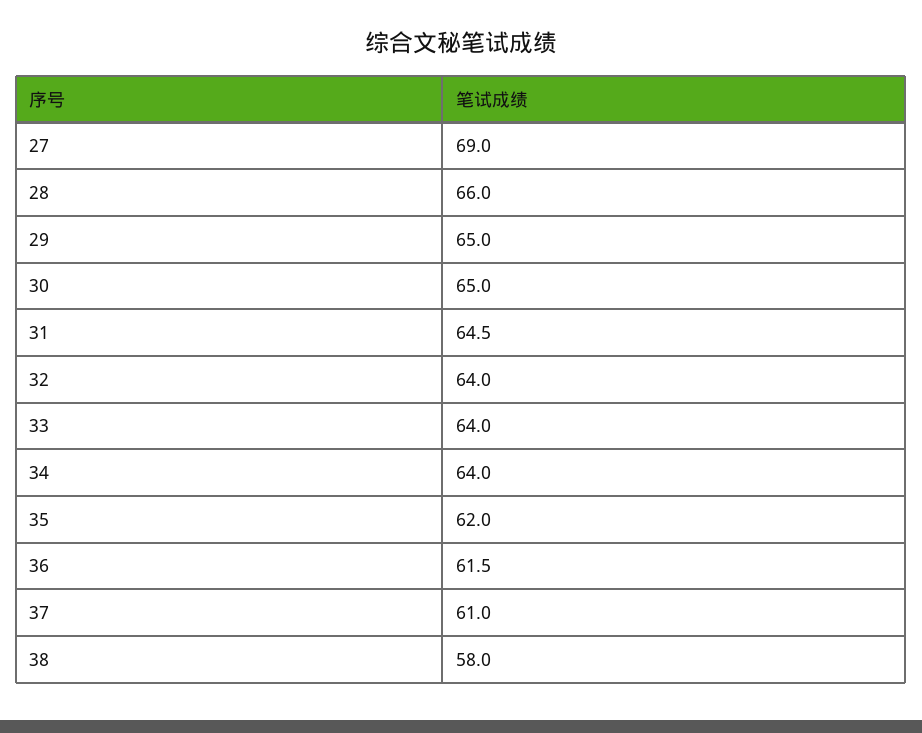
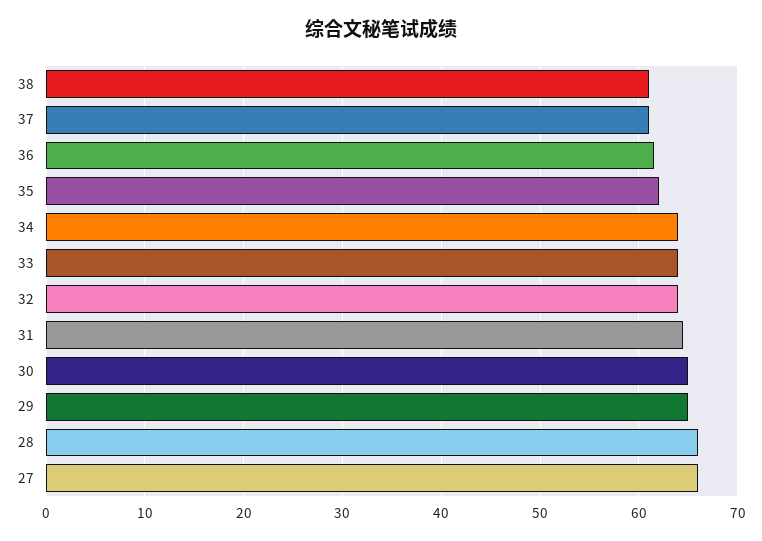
  {
-   "27": 69,
+   "27": 66,
    "28": 66,
    "29": 65,
    "30": 65,
    "31": 64.5,
    "32": 64,
    "33": 64,
    "34": 64,
    "35": 62,
    "36": 61.5,
    "37": 61,
-   "38": 58
+   "38": 61
  }

